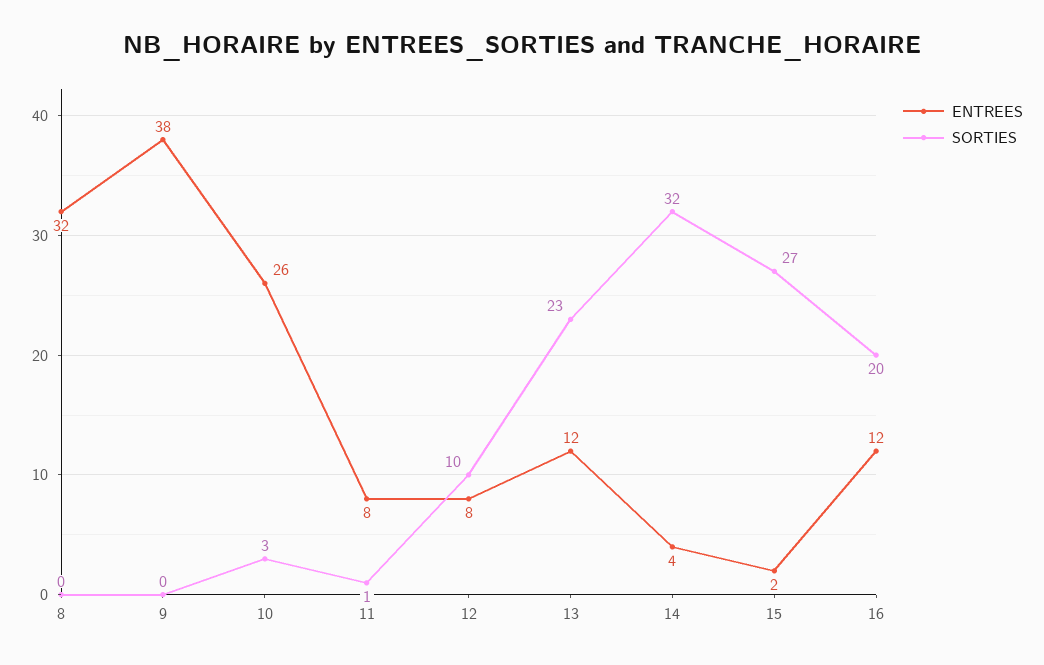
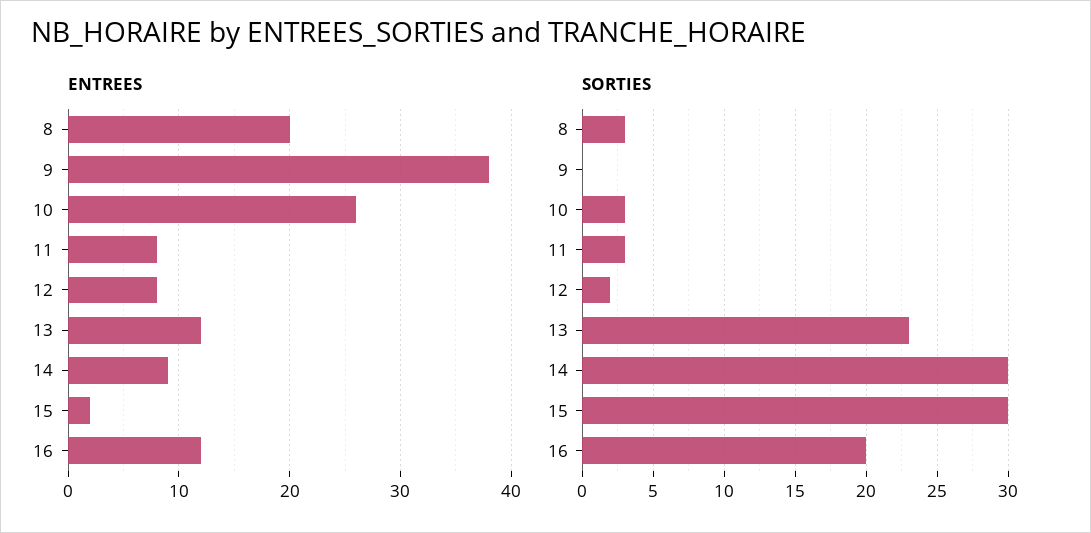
  {
    "ENTREES": {
-     "8": 32,
+     "8": 20,
      "9": 38,
      "10": 26,
      "11": 8,
      "12": 8,
      "13": 12,
-     "14": 4,
+     "14": 9,
      "15": 2,
      "16": 12
    },
    "SORTIES": {
-     "8": 0,
+     "8": 3,
      "9": 0,
      "10": 3,
-     "11": 1,
+     "11": 3,
-     "12": 10,
+     "12": 2,
      "13": 23,
-     "14": 32,
+     "14": 30,
-     "15": 27,
+     "15": 30,
      "16": 20
    }
  }

